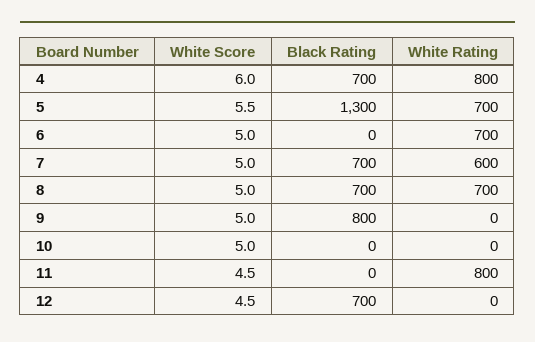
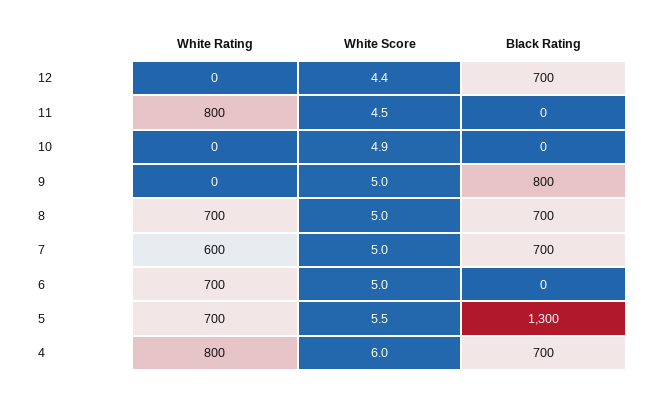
  {
    "White Score": {
      "4": 6,
      "5": 5.5,
      "6": 5,
      "7": 5,
      "8": 5,
      "9": 5,
-     "10": 5,
+     "10": 4.9,
      "11": 4.5,
-     "12": 4.5
+     "12": 4.4
    },
    "Black Rating": {
      "4": 700,
      "5": 1300,
      "6": 0,
      "7": 700,
      "8": 700,
      "9": 800,
      "10": 0,
      "11": 0,
      "12": 700
    },
    "White Rating": {
      "4": 800,
      "5": 700,
      "6": 700,
      "7": 600,
      "8": 700,
      "9": 0,
      "10": 0,
      "11": 800,
      "12": 0
    }
  }

